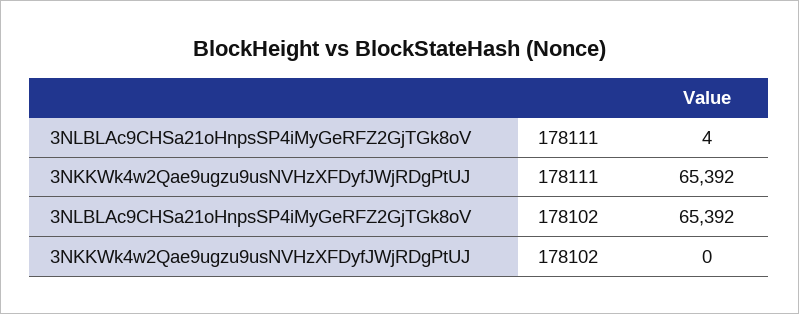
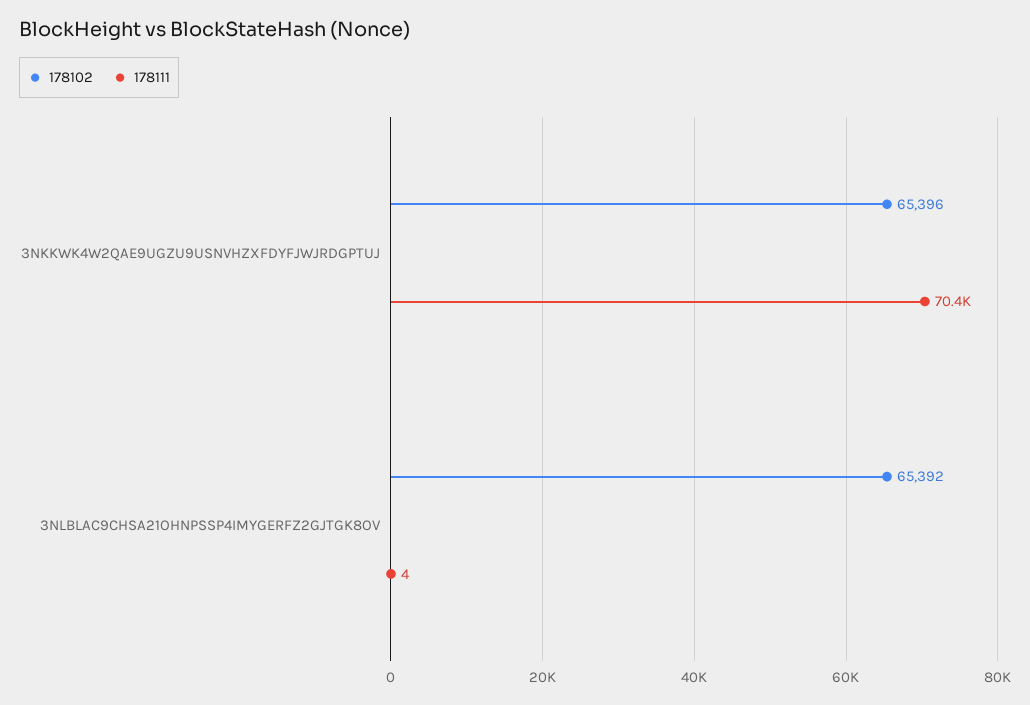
  {
    "178111": {
      "3NLBLAc9CHSa21oHnpsSP4iMyGeRFZ2GjTGk8oV": 4,
-     "3NKKWk4w2Qae9ugzu9usNVHzXFDyfJWjRDgPtUJ": 65392
+     "3NKKWk4w2Qae9ugzu9usNVHzXFDyfJWjRDgPtUJ": 70400
    },
    "178102": {
      "3NLBLAc9CHSa21oHnpsSP4iMyGeRFZ2GjTGk8oV": 65392,
-     "3NKKWk4w2Qae9ugzu9usNVHzXFDyfJWjRDgPtUJ": 0
+     "3NKKWk4w2Qae9ugzu9usNVHzXFDyfJWjRDgPtUJ": 65396
    }
  }

